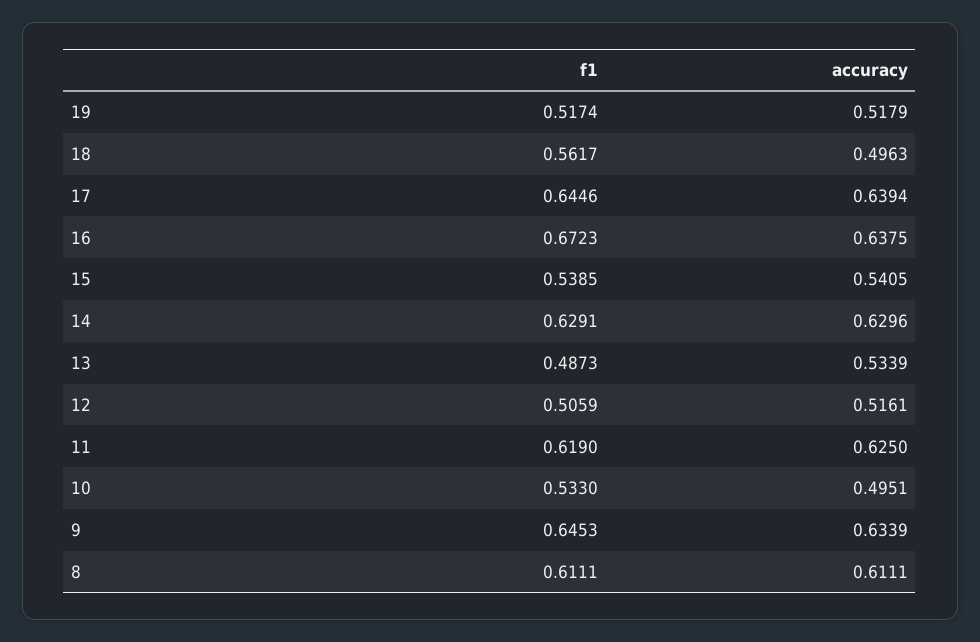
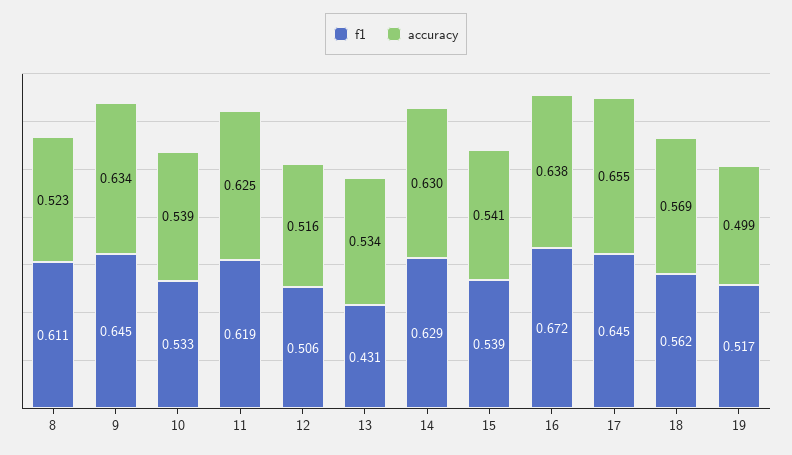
  {
    "f1": {
      "19": 0.5174,
      "18": 0.5617,
      "17": 0.6446,
      "16": 0.6723,
      "15": 0.5385,
      "14": 0.6291,
-     "13": 0.4873,
+     "13": 0.431,
      "12": 0.5059,
      "11": 0.619,
      "10": 0.533,
      "9": 0.6453,
      "8": 0.6111
    },
    "accuracy": {
-     "19": 0.5179,
+     "19": 0.499,
-     "18": 0.4963,
+     "18": 0.569,
-     "17": 0.6394,
+     "17": 0.655,
      "16": 0.6375,
      "15": 0.5405,
      "14": 0.6296,
      "13": 0.5339,
      "12": 0.5161,
      "11": 0.625,
-     "10": 0.4951,
+     "10": 0.539,
      "9": 0.6339,
-     "8": 0.6111
+     "8": 0.523
    }
  }

